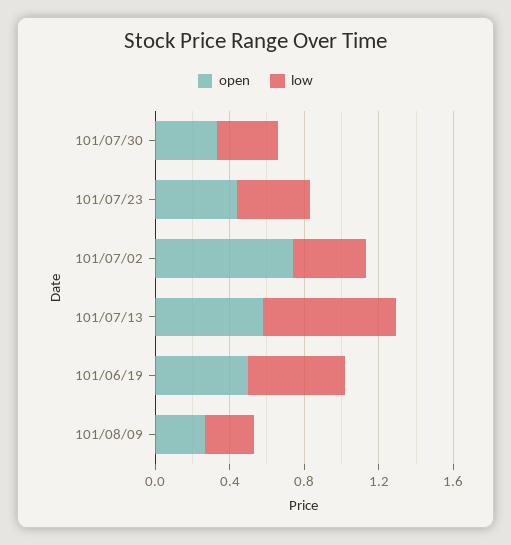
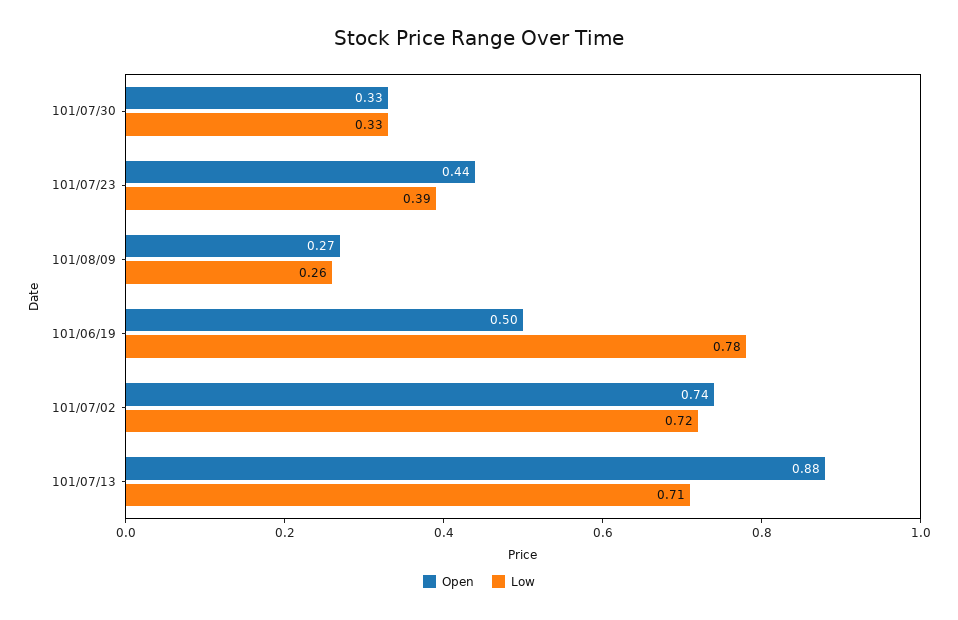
  {
    "open": {
      "101/07/30": 0.33,
      "101/07/23": 0.44,
      "101/07/02": 0.74,
-     "101/07/13": 0.6,
+     "101/07/13": 0.88,
      "101/06/19": 0.5,
      "101/08/09": 0.27
    },
    "low": {
      "101/07/30": 0.33,
      "101/07/23": 0.39,
-     "101/07/02": 0.4,
+     "101/07/02": 0.72,
      "101/07/13": 0.71,
-     "101/06/19": 0.5,
+     "101/06/19": 0.78,
      "101/08/09": 0.26
    }
  }

